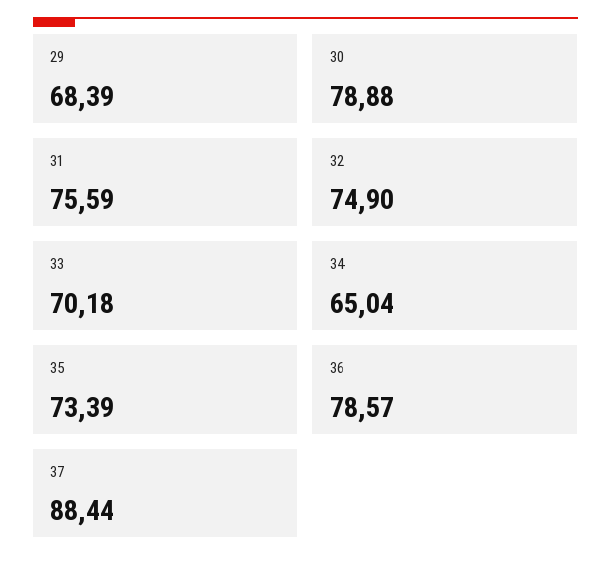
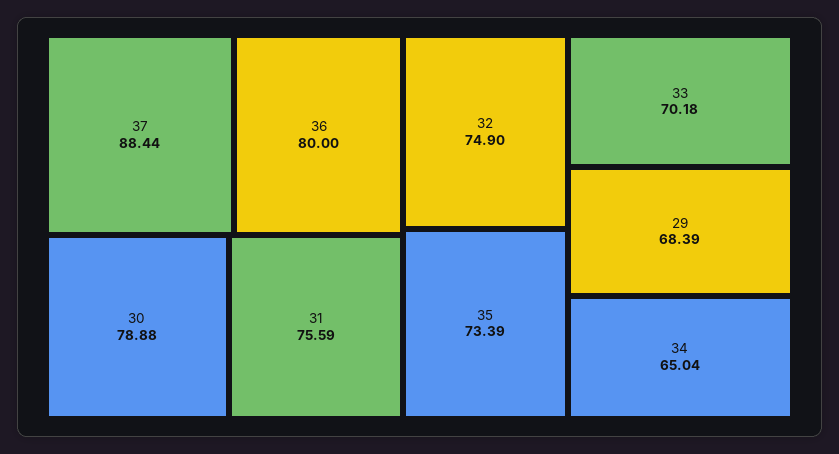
  {
    "29": 68.39,
    "30": 78.88,
    "31": 75.59,
    "32": 74.9,
    "33": 70.18,
    "34": 65.04,
    "35": 73.39,
-   "36": 78.57,
+   "36": 80,
    "37": 88.44
  }

